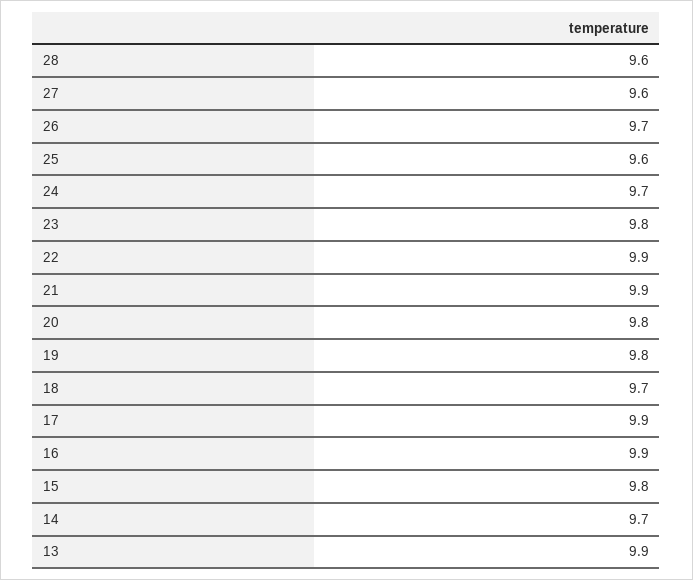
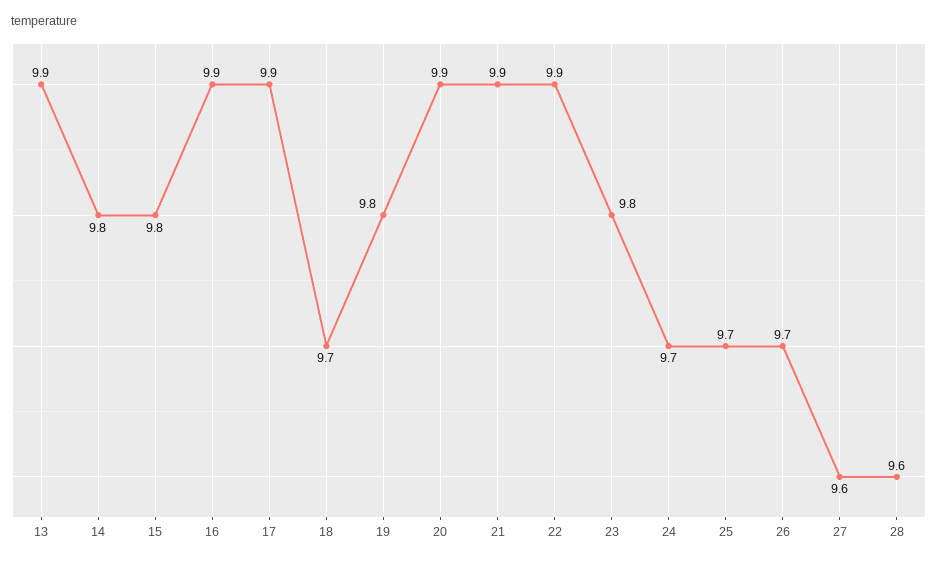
  {
    "28": 9.6,
    "27": 9.6,
    "26": 9.7,
-   "25": 9.6,
+   "25": 9.7,
    "24": 9.7,
    "23": 9.8,
    "22": 9.9,
    "21": 9.9,
-   "20": 9.8,
+   "20": 9.9,
    "19": 9.8,
    "18": 9.7,
    "17": 9.9,
    "16": 9.9,
    "15": 9.8,
-   "14": 9.7,
+   "14": 9.8,
    "13": 9.9
  }

